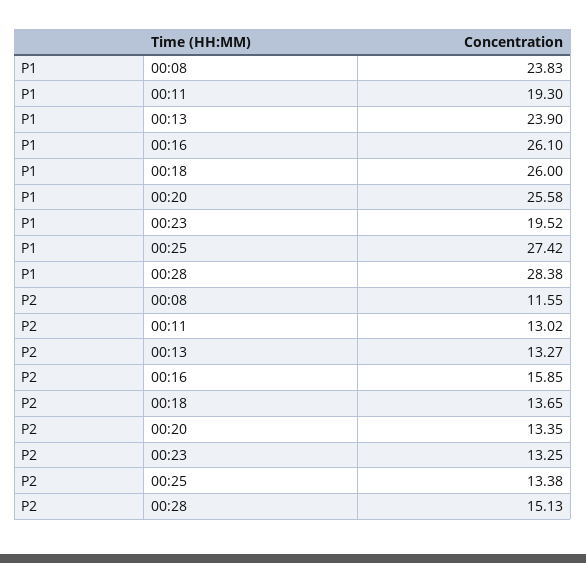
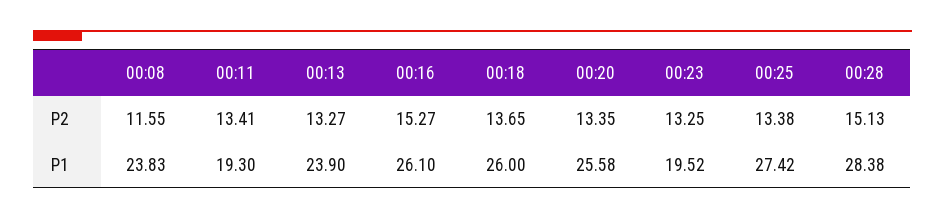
  {
    "P1": {
      "00:08": 23.83,
      "00:11": 19.3,
      "00:13": 23.9,
      "00:16": 26.1,
      "00:18": 26,
      "00:20": 25.58,
      "00:23": 19.52,
      "00:25": 27.42,
      "00:28": 28.38
    },
    "P2": {
      "00:08": 11.55,
-     "00:11": 13.02,
+     "00:11": 13.41,
      "00:13": 13.27,
-     "00:16": 15.85,
+     "00:16": 15.27,
      "00:18": 13.65,
      "00:20": 13.35,
      "00:23": 13.25,
      "00:25": 13.38,
      "00:28": 15.13
    }
  }

